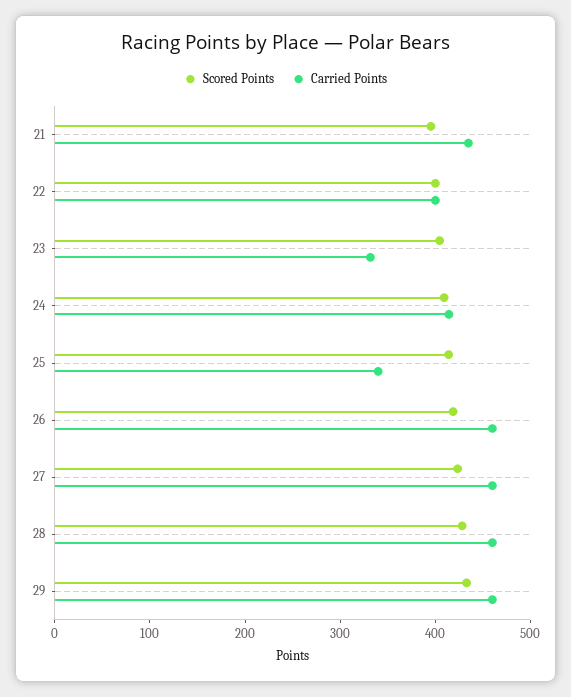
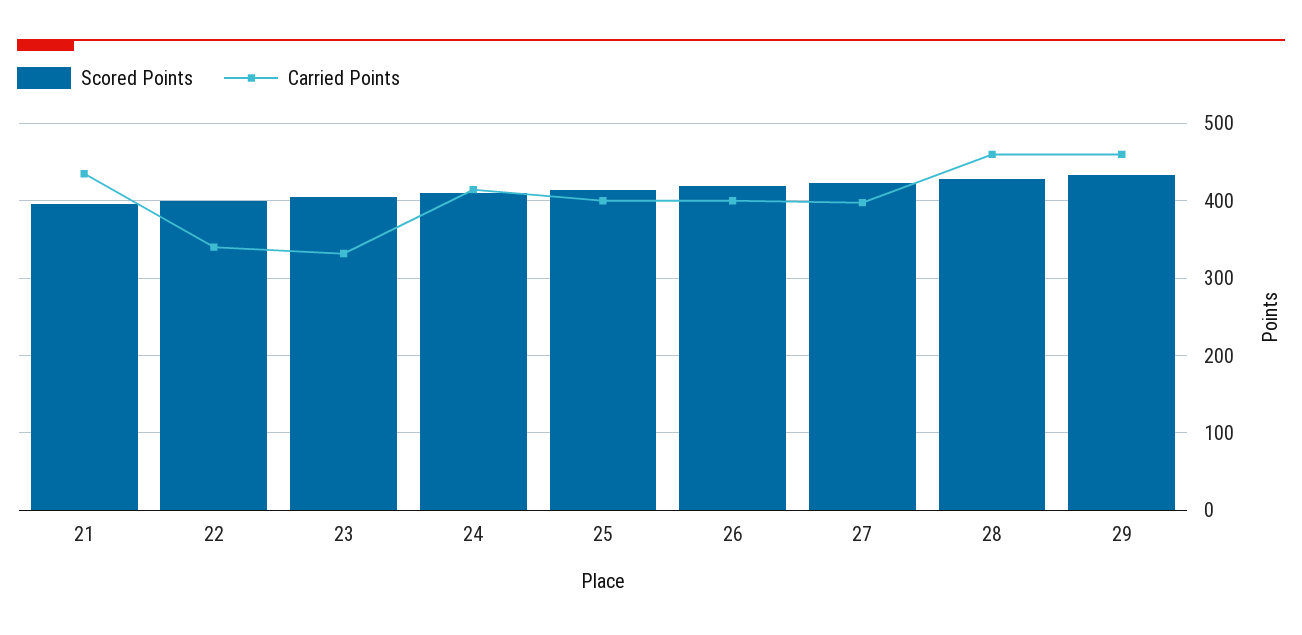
  {
    "Scored Points": {
      "21": 400,
      "22": 400,
      "23": 400,
      "24": 410,
      "25": 410,
      "26": 420,
      "27": 420,
      "28": 430,
      "29": 430
    },
    "Carried Points": {
      "21": 430,
-     "22": 400,
+     "22": 340,
      "23": 330,
      "24": 410,
-     "25": 340,
+     "25": 400,
-     "26": 460,
+     "26": 400,
-     "27": 460,
+     "27": 400,
      "28": 460,
      "29": 460
    }
  }

